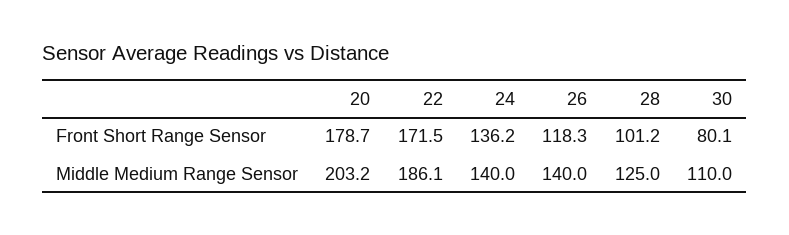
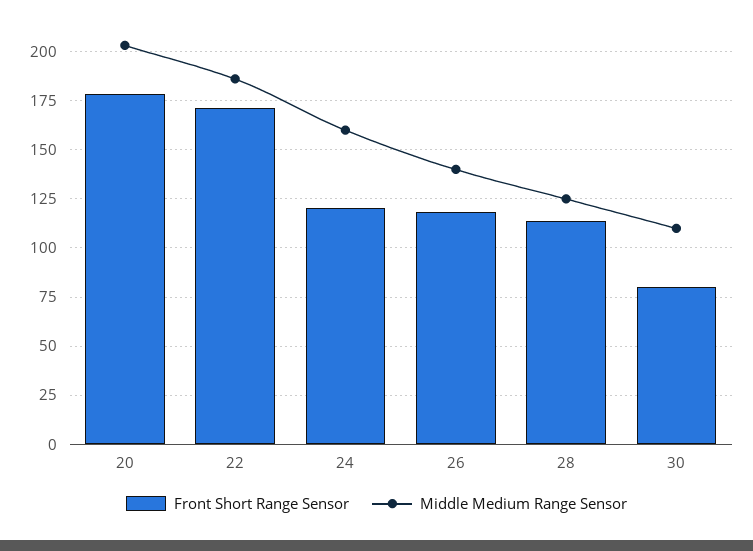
  {
    "Front Short Range Sensor": {
      "20": 178.7,
      "22": 171.5,
-     "24": 136.2,
+     "24": 120,
      "26": 118.3,
-     "28": 101.2,
+     "28": 115,
      "30": 80.1
    },
    "Middle Medium Range Sensor": {
      "20": 203.2,
      "22": 186.1,
-     "24": 140,
+     "24": 160,
      "26": 140,
      "28": 125,
      "30": 110
    }
  }

